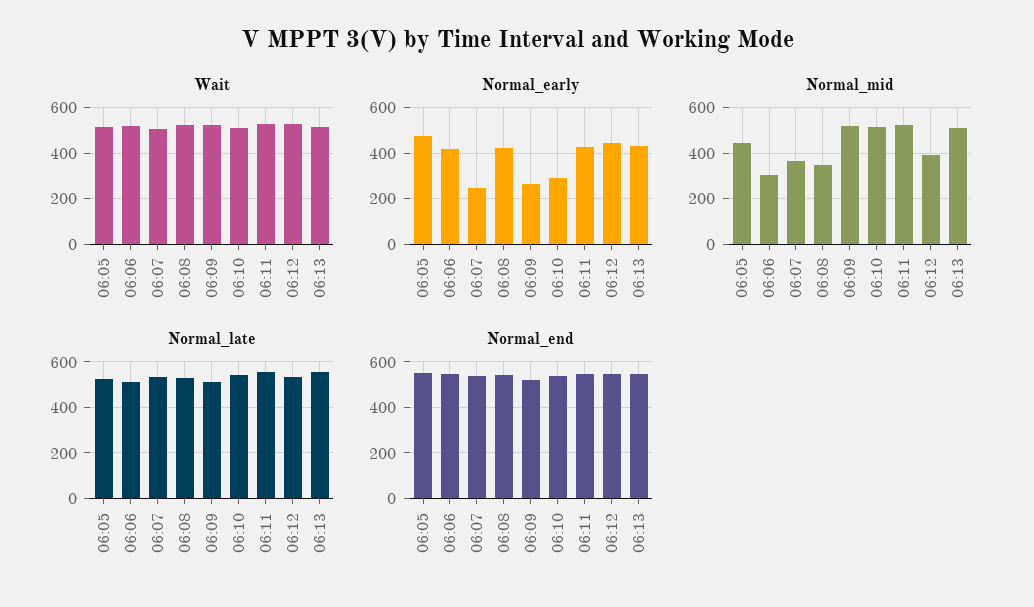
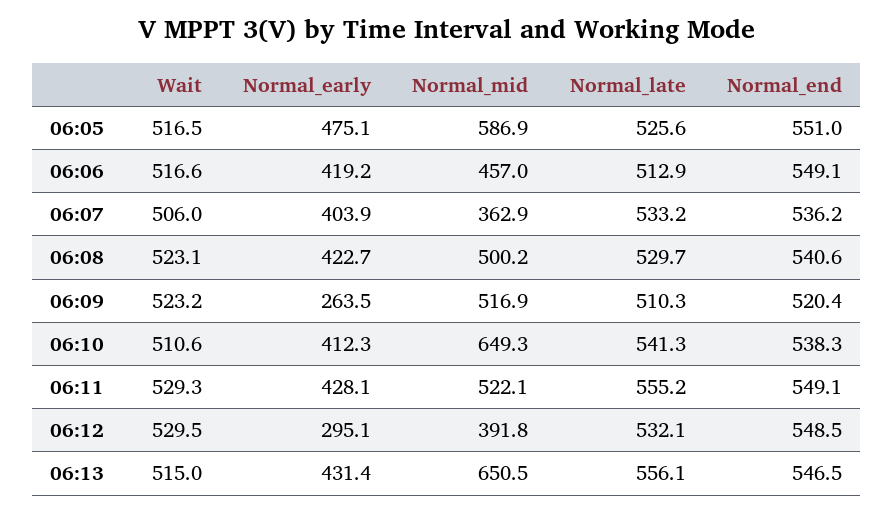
  {
    "Wait": {
      "06:05": 516.5,
      "06:06": 516.6,
      "06:07": 506,
      "06:08": 523.1,
      "06:09": 523.2,
      "06:10": 510.6,
      "06:11": 529.3,
      "06:12": 529.5,
      "06:13": 515
    },
    "Normal_early": {
      "06:05": 475.1,
      "06:06": 419.2,
-     "06:07": 250,
+     "06:07": 403.9,
      "06:08": 422.7,
      "06:09": 263.5,
-     "06:10": 300,
+     "06:10": 412.3,
      "06:11": 428.1,
-     "06:12": 450,
+     "06:12": 295.1,
      "06:13": 431.4
    },
    "Normal_mid": {
-     "06:05": 450,
+     "06:05": 586.9,
-     "06:06": 300,
+     "06:06": 457,
      "06:07": 362.9,
-     "06:08": 350,
+     "06:08": 500.2,
      "06:09": 516.9,
-     "06:10": 500,
+     "06:10": 649.3,
      "06:11": 522.1,
      "06:12": 391.8,
-     "06:13": 500
+     "06:13": 650.5
    },
    "Normal_late": {
      "06:05": 525.6,
      "06:06": 512.9,
      "06:07": 533.2,
      "06:08": 529.7,
      "06:09": 510.3,
      "06:10": 541.3,
      "06:11": 555.2,
      "06:12": 532.1,
      "06:13": 556.1
    },
    "Normal_end": {
      "06:05": 551,
      "06:06": 549.1,
      "06:07": 536.2,
      "06:08": 540.6,
      "06:09": 520.4,
      "06:10": 538.3,
      "06:11": 549.1,
      "06:12": 548.5,
      "06:13": 546.5
    }
  }

